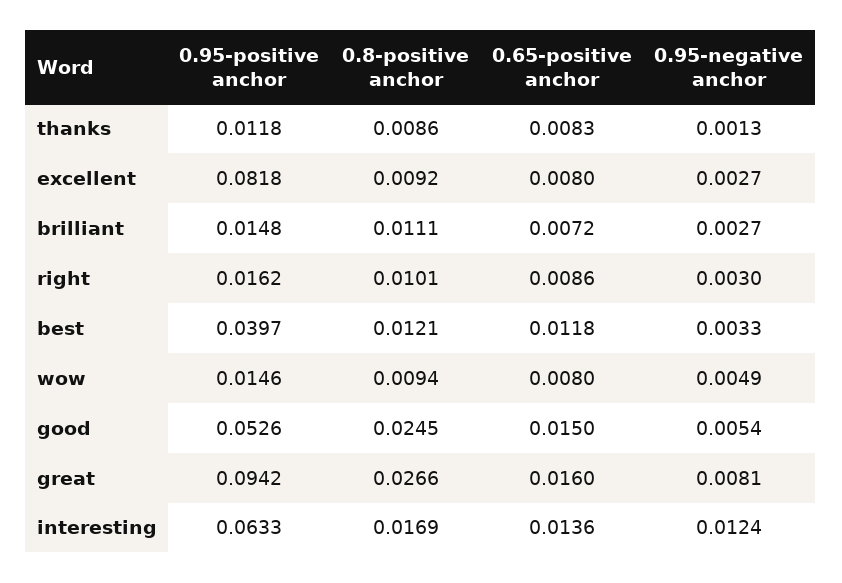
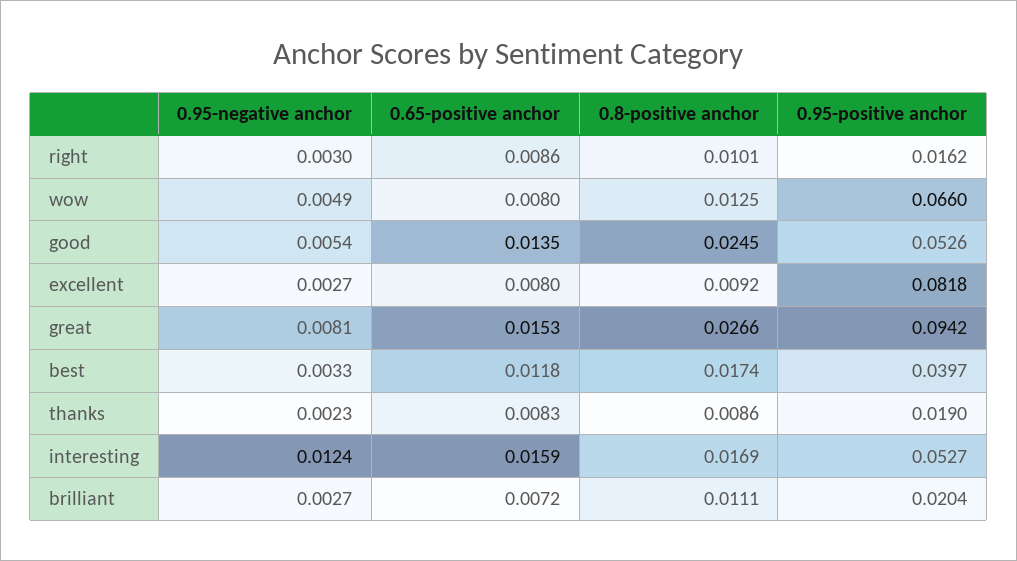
  {
    "0.95-positive anchor": {
-     "thanks": 0.0118,
+     "thanks": 0.019,
      "excellent": 0.0818,
-     "brilliant": 0.0148,
+     "brilliant": 0.0204,
      "right": 0.0162,
      "best": 0.0397,
-     "wow": 0.0146,
+     "wow": 0.066,
      "good": 0.0526,
      "great": 0.0942,
-     "interesting": 0.0633
+     "interesting": 0.0527
    },
    "0.8-positive anchor": {
      "thanks": 0.0086,
      "excellent": 0.0092,
      "brilliant": 0.0111,
      "right": 0.0101,
-     "best": 0.0121,
+     "best": 0.0174,
-     "wow": 0.0094,
+     "wow": 0.0125,
      "good": 0.0245,
      "great": 0.0266,
      "interesting": 0.0169
    },
    "0.65-positive anchor": {
      "thanks": 0.0083,
      "excellent": 0.008,
      "brilliant": 0.0072,
      "right": 0.0086,
      "best": 0.0118,
      "wow": 0.008,
-     "good": 0.015,
+     "good": 0.0135,
-     "great": 0.016,
+     "great": 0.0153,
-     "interesting": 0.0136
+     "interesting": 0.0159
    },
    "0.95-negative anchor": {
-     "thanks": 0.0013,
+     "thanks": 0.0023,
      "excellent": 0.0027,
      "brilliant": 0.0027,
      "right": 0.003,
      "best": 0.0033,
      "wow": 0.0049,
      "good": 0.0054,
      "great": 0.0081,
      "interesting": 0.0124
    }
  }

